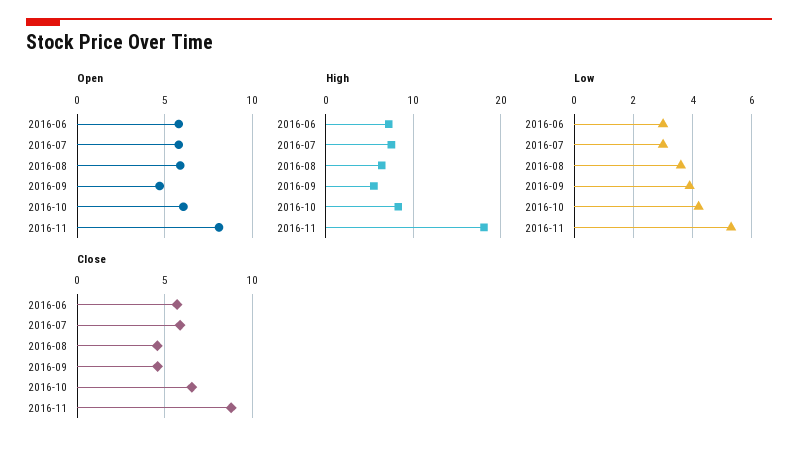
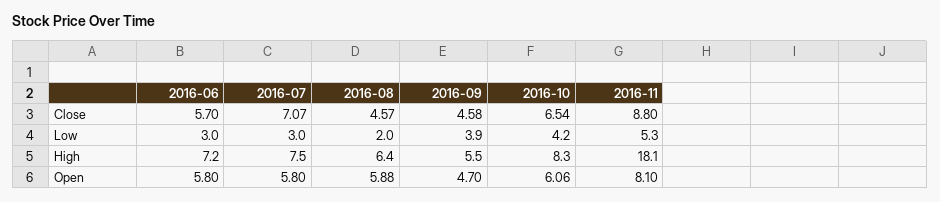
  {
    "Open": {
      "2016-06": 5.8,
      "2016-07": 5.8,
      "2016-08": 5.88,
      "2016-09": 4.7,
      "2016-10": 6.06,
      "2016-11": 8.1
    },
    "High": {
      "2016-06": 7.2,
      "2016-07": 7.5,
      "2016-08": 6.4,
      "2016-09": 5.5,
      "2016-10": 8.3,
      "2016-11": 18.1
    },
    "Low": {
      "2016-06": 3,
      "2016-07": 3,
-     "2016-08": 3.5,
+     "2016-08": 2,
      "2016-09": 3.9,
      "2016-10": 4.2,
      "2016-11": 5.3
    },
    "Close": {
      "2016-06": 5.7,
-     "2016-07": 6,
+     "2016-07": 7.07,
      "2016-08": 4.57,
      "2016-09": 4.58,
      "2016-10": 6.54,
      "2016-11": 8.8
    }
  }

